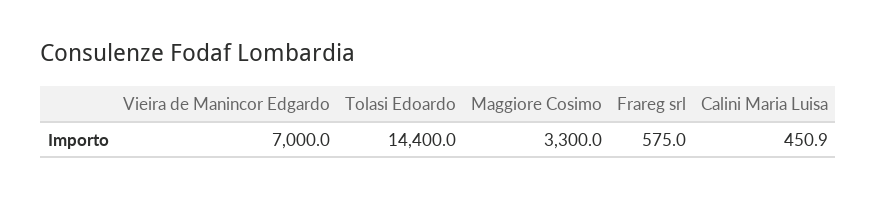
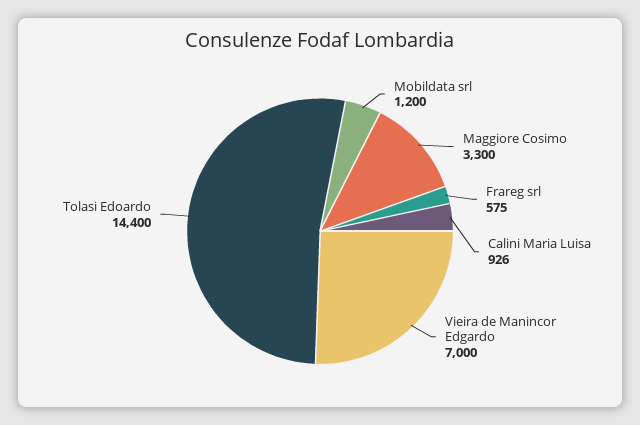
  {
    "Vieira de Manincor Edgardo": 7000,
    "Tolasi Edoardo": 14400,
    "Maggiore Cosimo": 3300,
    "Frareg srl": 575,
-   "Calini Maria Luisa": 450.9
+   "Calini Maria Luisa": 926,
+   "Mobildata srl": 1200
  }

